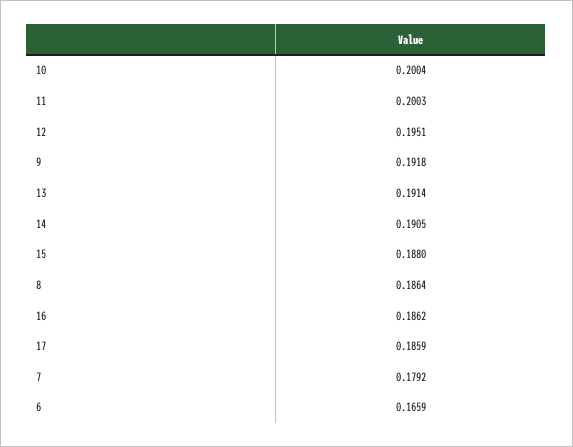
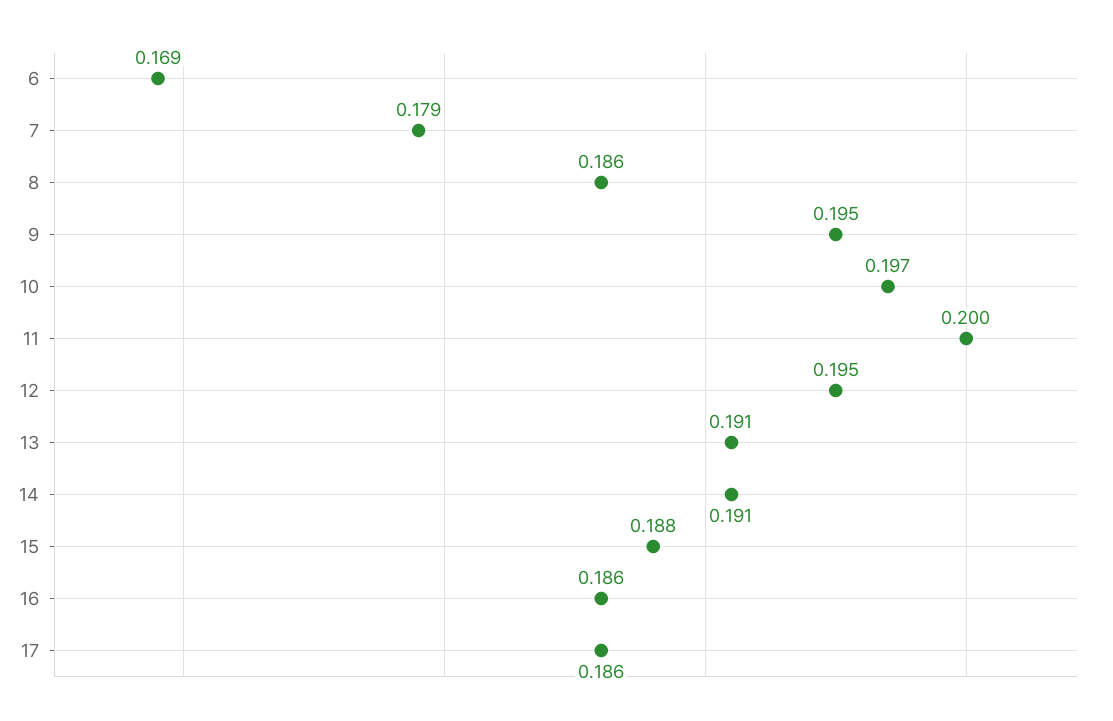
  {
-   "10": 0.2004,
+   "10": 0.197,
    "11": 0.2003,
    "12": 0.1951,
-   "9": 0.1918,
+   "9": 0.195,
    "13": 0.1914,
    "14": 0.1905,
    "15": 0.188,
    "8": 0.1864,
    "16": 0.1862,
    "17": 0.1859,
    "7": 0.1792,
-   "6": 0.1659
+   "6": 0.169
  }

